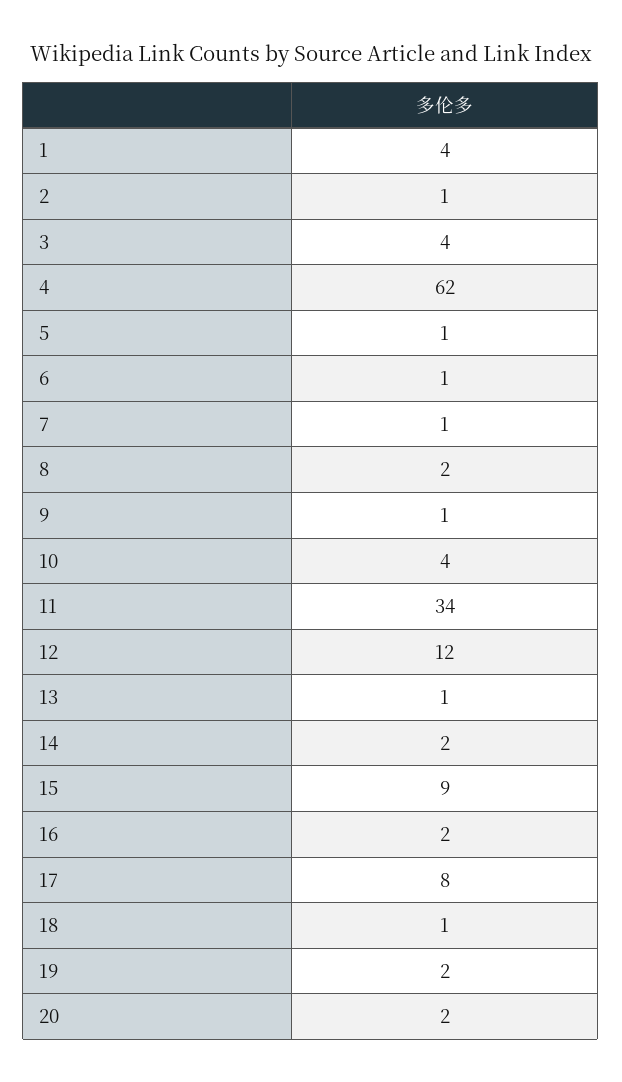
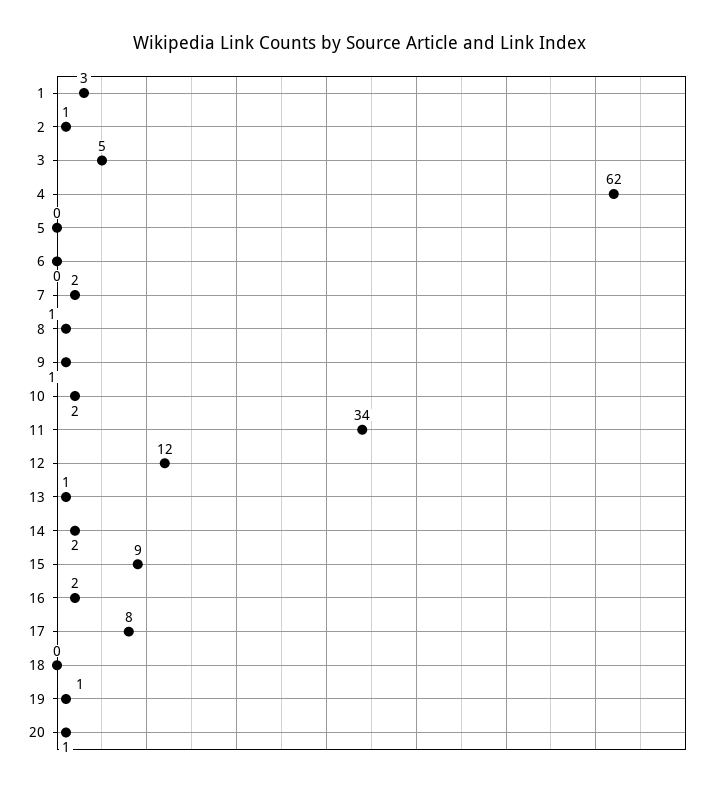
  {
-   "1": 4,
+   "1": 3,
    "2": 1,
-   "3": 4,
+   "3": 5,
    "4": 62,
-   "5": 1,
+   "5": 0,
-   "6": 1,
+   "6": 0,
-   "7": 1,
+   "7": 2,
-   "8": 2,
+   "8": 1,
    "9": 1,
-   "10": 4,
+   "10": 2,
    "11": 34,
    "12": 12,
    "13": 1,
    "14": 2,
    "15": 9,
    "16": 2,
    "17": 8,
-   "18": 1,
+   "18": 0,
-   "19": 2,
+   "19": 1,
-   "20": 2
+   "20": 1
  }

